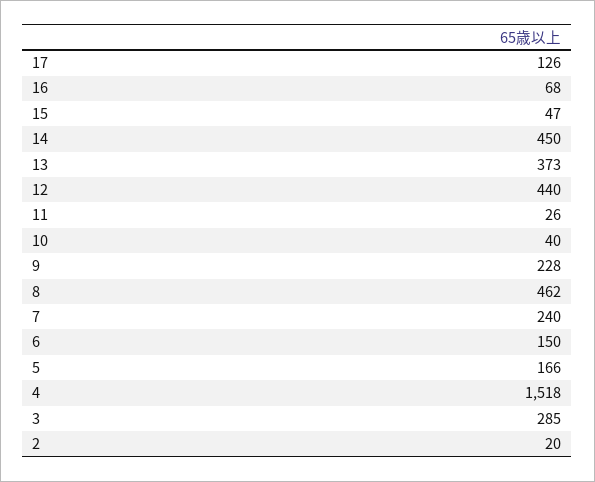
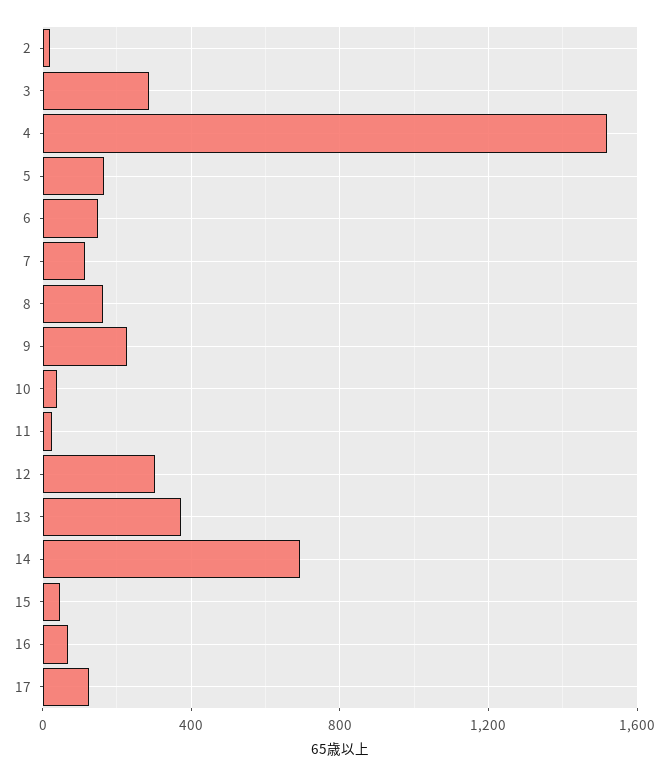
  {
    "17": 126,
    "16": 68,
    "15": 47,
-   "14": 450,
+   "14": 700,
    "13": 373,
-   "12": 440,
+   "12": 300,
    "11": 26,
    "10": 40,
    "9": 228,
-   "8": 462,
+   "8": 150,
-   "7": 240,
+   "7": 100,
    "6": 150,
    "5": 166,
    "4": 1518,
    "3": 285,
    "2": 20
  }

